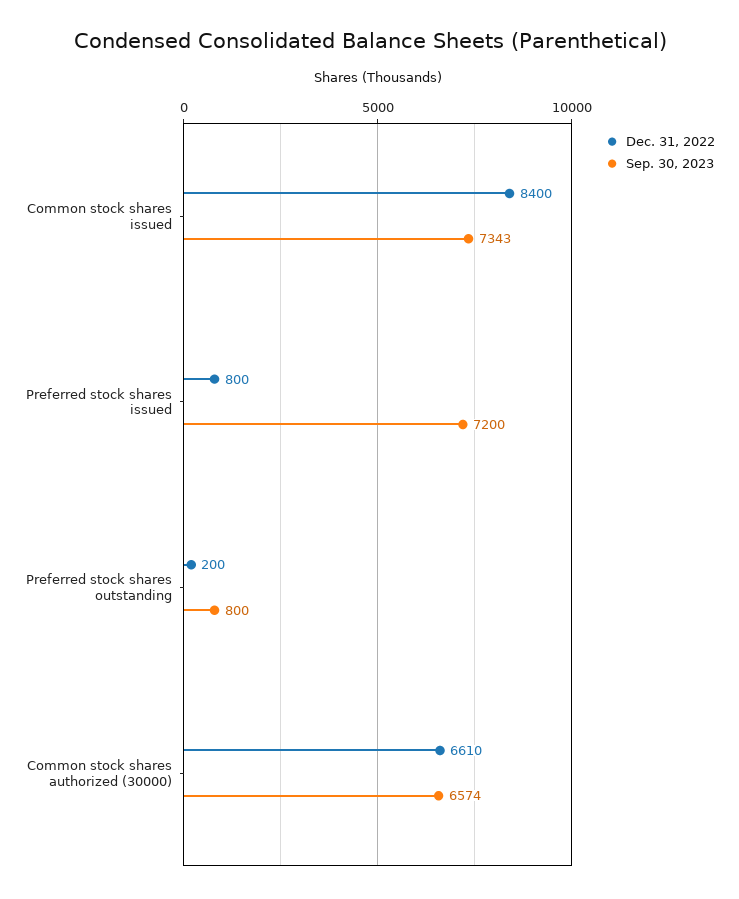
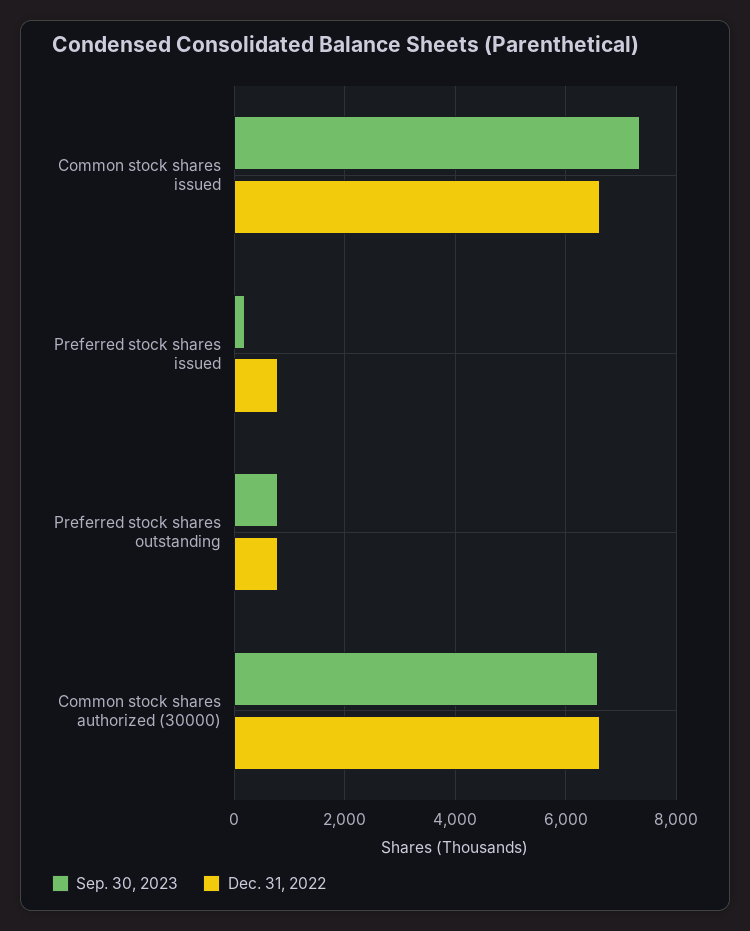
  {
    "Dec. 31, 2022": {
-     "Common stock shares issued": 8400,
+     "Common stock shares issued": 6600,
      "Preferred stock shares issued": 800,
-     "Preferred stock shares outstanding": 200,
+     "Preferred stock shares outstanding": 800,
      "Common stock shares authorized (30000)": 6610
    },
    "Sep. 30, 2023": {
      "Common stock shares issued": 7343,
-     "Preferred stock shares issued": 7200,
+     "Preferred stock shares issued": 200,
      "Preferred stock shares outstanding": 800,
      "Common stock shares authorized (30000)": 6574
    }
  }

